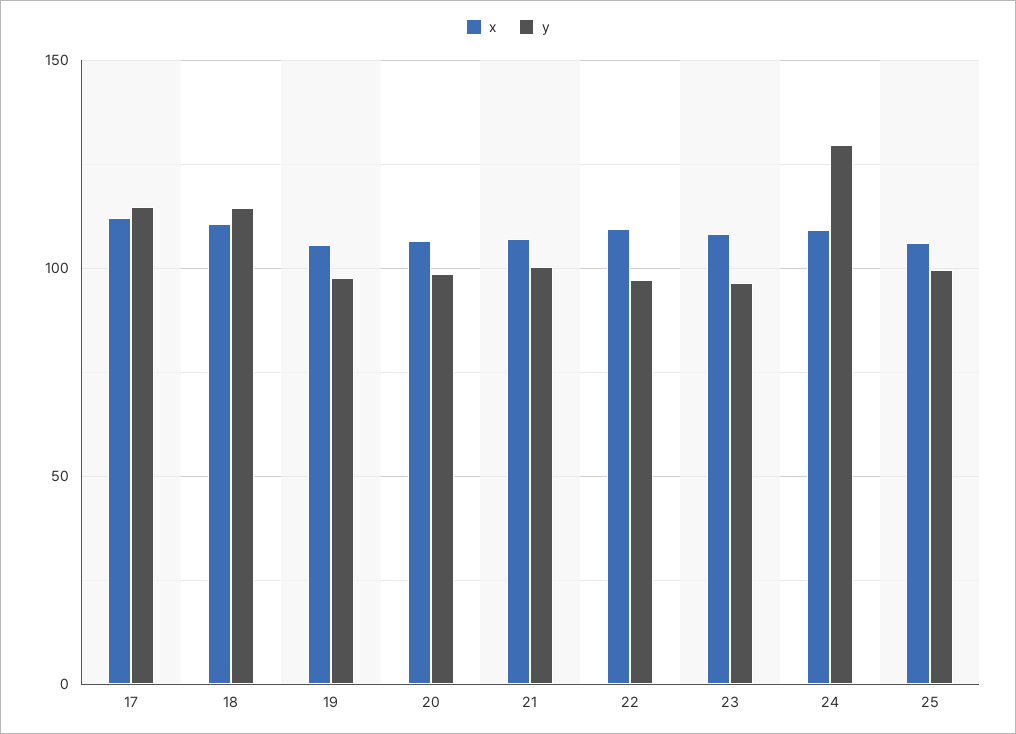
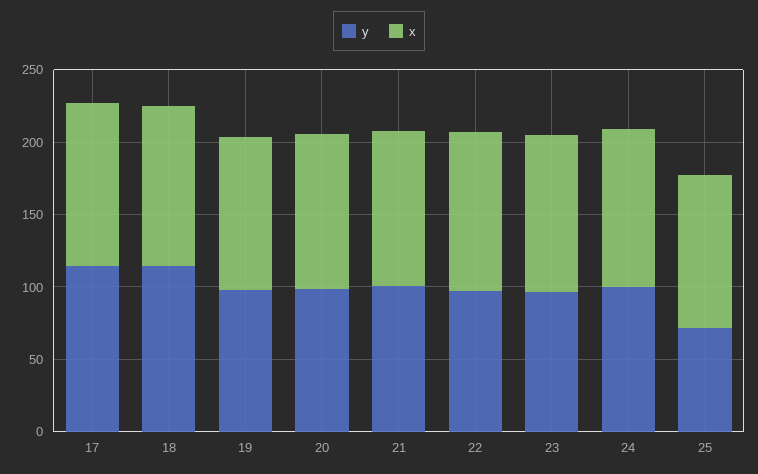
  {
    "x": {
      "17": 110,
      "18": 110,
      "19": 105,
      "20": 105,
      "21": 105,
      "22": 110,
      "23": 110,
      "24": 110,
      "25": 105
    },
    "y": {
      "17": 115,
      "18": 115,
      "19": 100,
      "20": 100,
      "21": 100,
      "22": 95,
      "23": 95,
-     "24": 130,
+     "24": 100,
-     "25": 100
+     "25": 70
    }
  }

